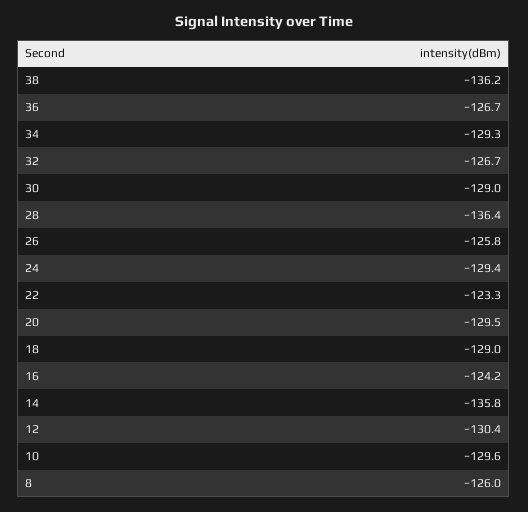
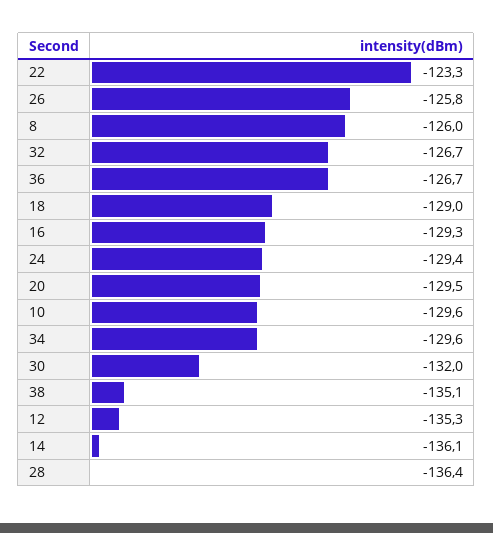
  {
-   "38": -136.2,
+   "38": -135.1,
    "36": -126.7,
-   "34": -129.3,
+   "34": -129.6,
    "32": -126.7,
-   "30": -129,
+   "30": -132,
    "28": -136.4,
    "26": -125.8,
    "24": -129.4,
    "22": -123.3,
    "20": -129.5,
    "18": -129,
-   "16": -124.2,
+   "16": -129.3,
-   "14": -135.8,
+   "14": -136.1,
-   "12": -130.4,
+   "12": -135.3,
    "10": -129.6,
    "8": -126
  }

